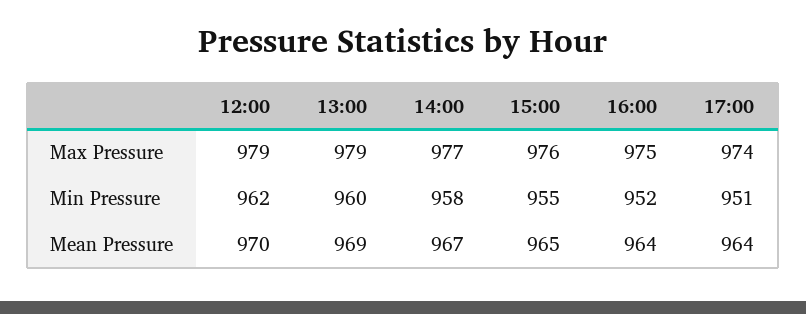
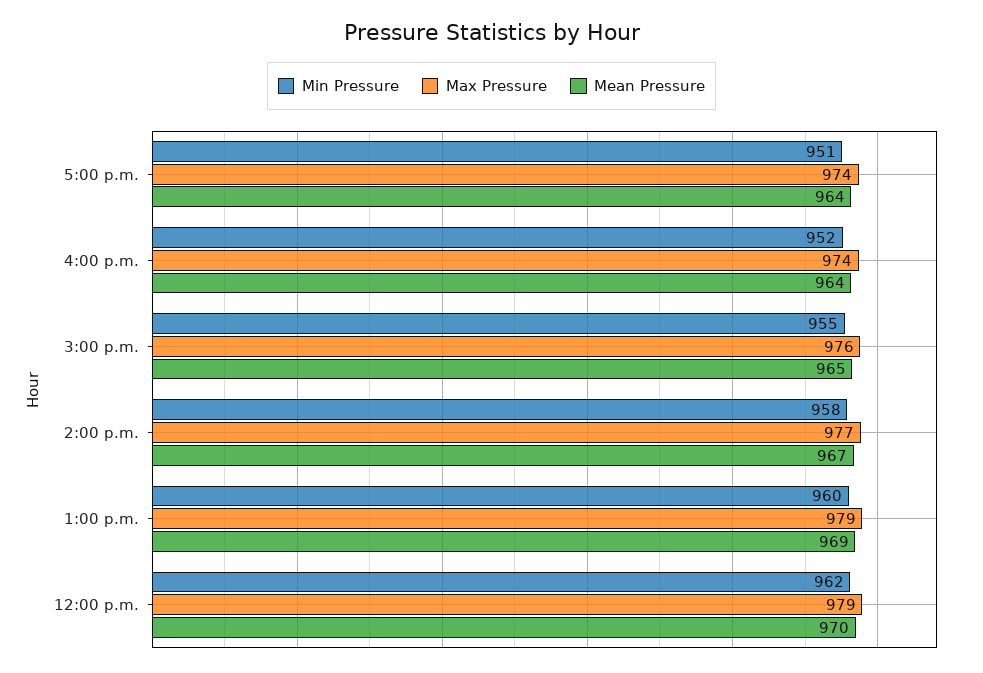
  {
    "Max Pressure": {
      "12:00": 979,
      "13:00": 979,
      "14:00": 977,
      "15:00": 976,
-     "16:00": 975,
+     "16:00": 974,
      "17:00": 974
    },
    "Min Pressure": {
      "12:00": 962,
      "13:00": 960,
      "14:00": 958,
      "15:00": 955,
      "16:00": 952,
      "17:00": 951
    },
    "Mean Pressure": {
      "12:00": 970,
      "13:00": 969,
      "14:00": 967,
      "15:00": 965,
      "16:00": 964,
      "17:00": 964
    }
  }

